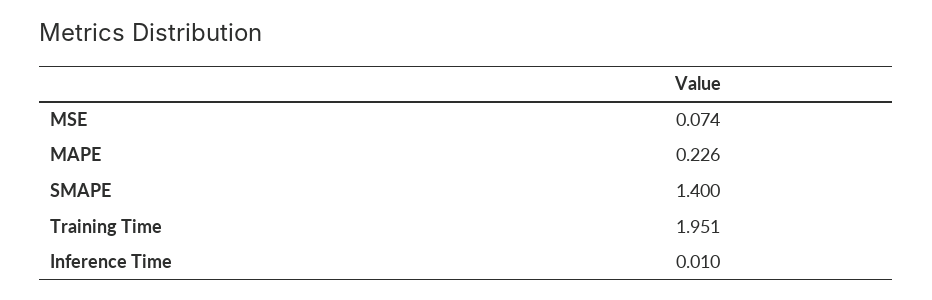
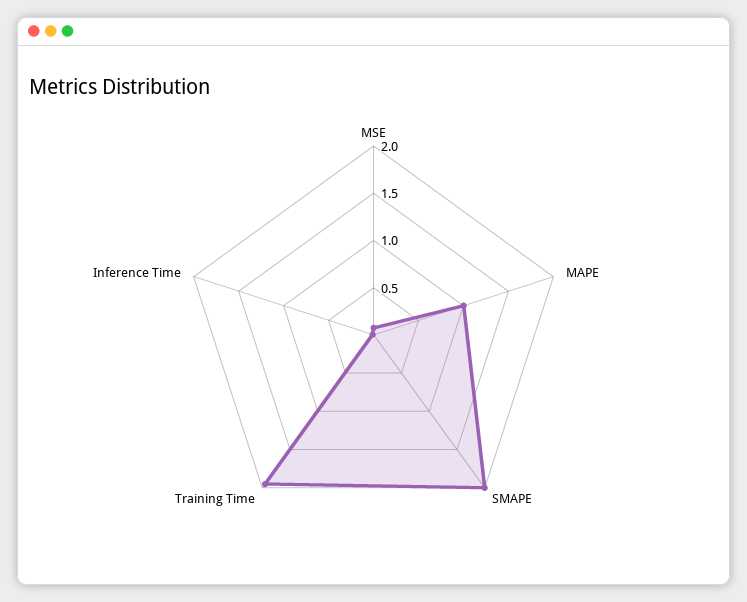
  {
    "MSE": 0.074,
-   "MAPE": 0.226,
+   "MAPE": 1,
-   "SMAPE": 1.4,
+   "SMAPE": 2,
    "Training Time": 1.951,
    "Inference Time": 0.01
  }

